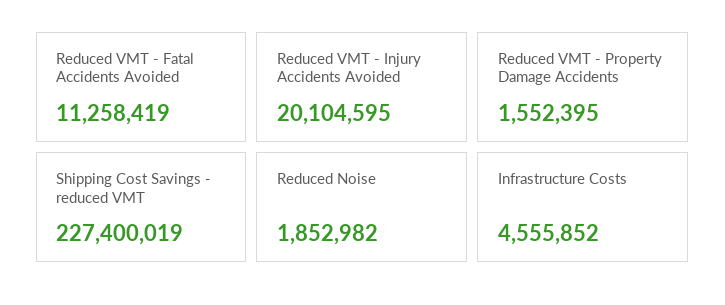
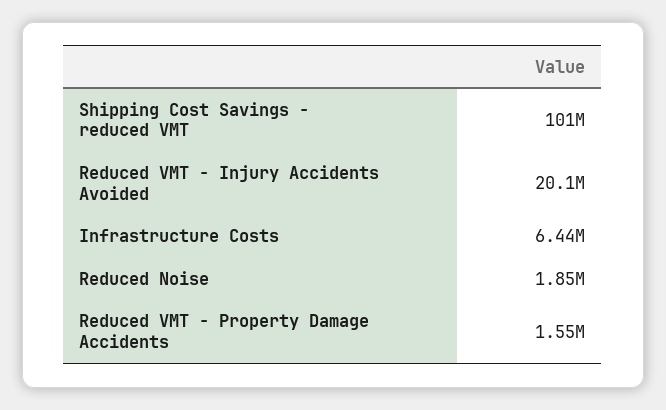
  {
-   "Reduced VMT - Fatal Accidents Avoided": 11258419,
    "Reduced VMT - Injury Accidents Avoided": 20104595,
    "Reduced VMT - Property Damage Accidents": 1552395,
-   "Shipping Cost Savings - reduced VMT": 227400019,
+   "Shipping Cost Savings - reduced VMT": 101000000,
    "Reduced Noise": 1852982,
-   "Infrastructure Costs": 4555852
+   "Infrastructure Costs": 6440000
  }

